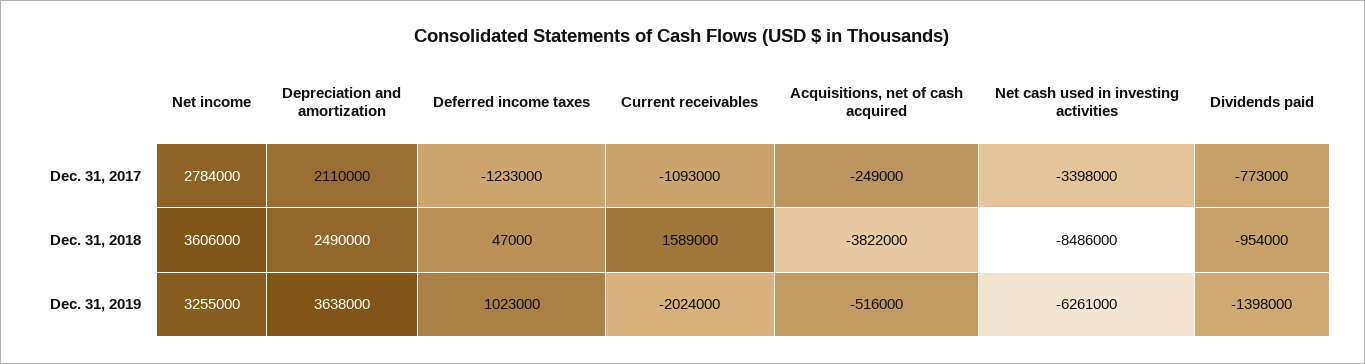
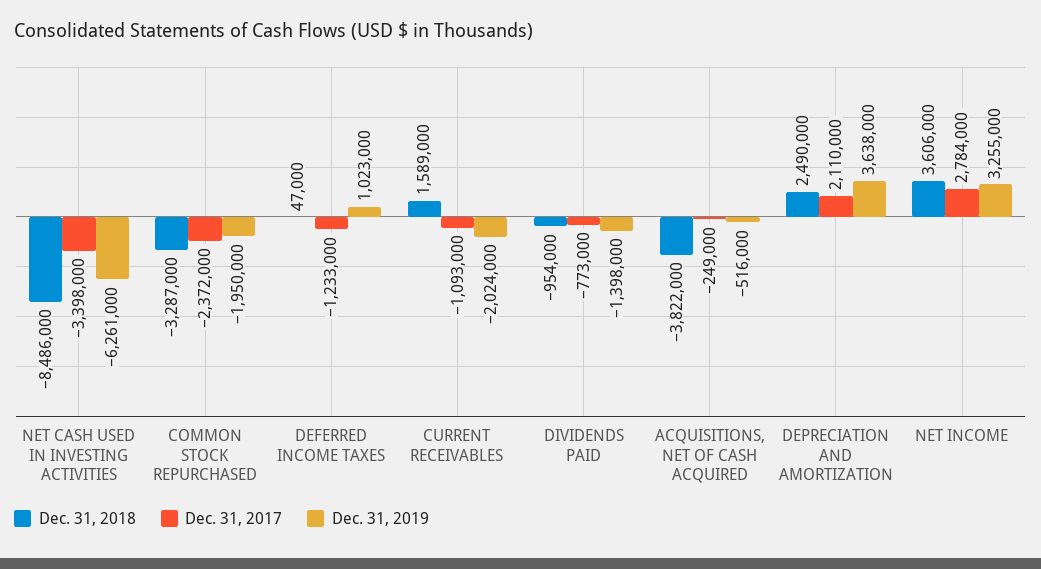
  {
    "Dec. 31, 2017": {
      "Net income": 2784000,
      "Depreciation and amortization": 2110000,
      "Deferred income taxes": -1233000,
      "Current receivables": -1093000,
      "Acquisitions, net of cash acquired": -249000,
      "Net cash used in investing activities": -3398000,
-     "Dividends paid": -773000
+     "Dividends paid": -773000,
+     "COMMON STOCK REPURCHASED": -2372000
    },
    "Dec. 31, 2018": {
      "Net income": 3606000,
      "Depreciation and amortization": 2490000,
      "Deferred income taxes": 47000,
      "Current receivables": 1589000,
      "Acquisitions, net of cash acquired": -3822000,
      "Net cash used in investing activities": -8486000,
-     "Dividends paid": -954000
+     "Dividends paid": -954000,
+     "COMMON STOCK REPURCHASED": -3287000
    },
    "Dec. 31, 2019": {
      "Net income": 3255000,
      "Depreciation and amortization": 3638000,
      "Deferred income taxes": 1023000,
      "Current receivables": -2024000,
      "Acquisitions, net of cash acquired": -516000,
      "Net cash used in investing activities": -6261000,
-     "Dividends paid": -1398000
+     "Dividends paid": -1398000,
+     "COMMON STOCK REPURCHASED": -1950000
    }
  }

